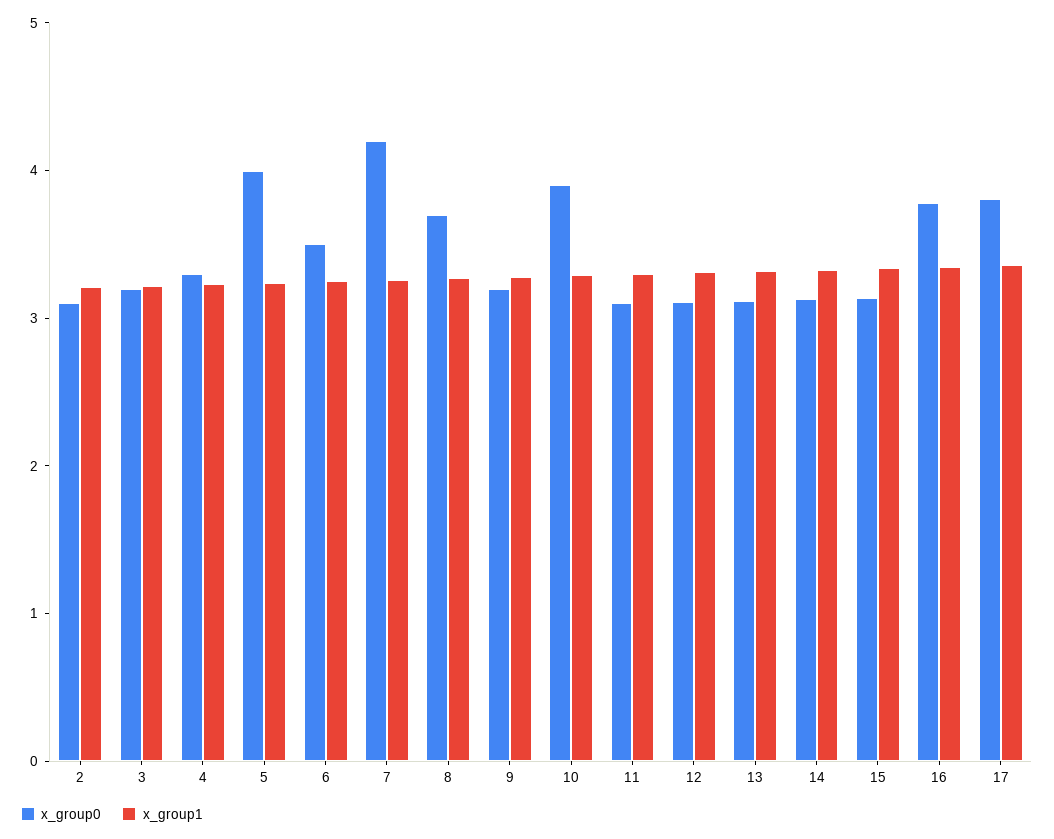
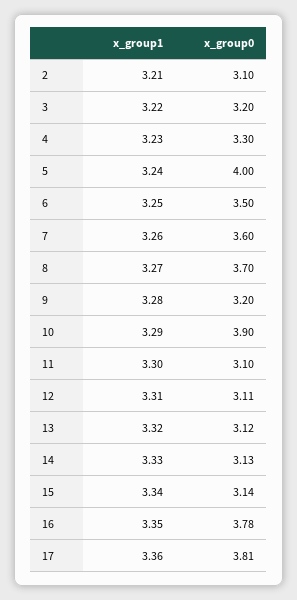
  {
    "x_group0": {
      "2": 3.1,
      "3": 3.2,
      "4": 3.3,
      "5": 4,
      "6": 3.5,
-     "7": 4.2,
+     "7": 3.6,
      "8": 3.7,
      "9": 3.2,
      "10": 3.9,
      "11": 3.1,
      "12": 3.11,
      "13": 3.12,
      "14": 3.13,
      "15": 3.14,
      "16": 3.78,
      "17": 3.81
    },
    "x_group1": {
      "2": 3.21,
      "3": 3.22,
      "4": 3.23,
      "5": 3.24,
      "6": 3.25,
      "7": 3.26,
      "8": 3.27,
      "9": 3.28,
      "10": 3.29,
      "11": 3.3,
      "12": 3.31,
      "13": 3.32,
      "14": 3.33,
      "15": 3.34,
      "16": 3.35,
      "17": 3.36
    }
  }

